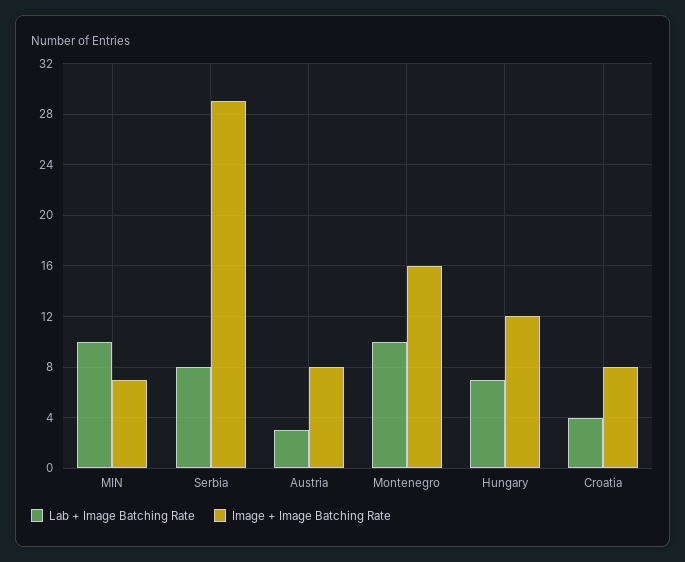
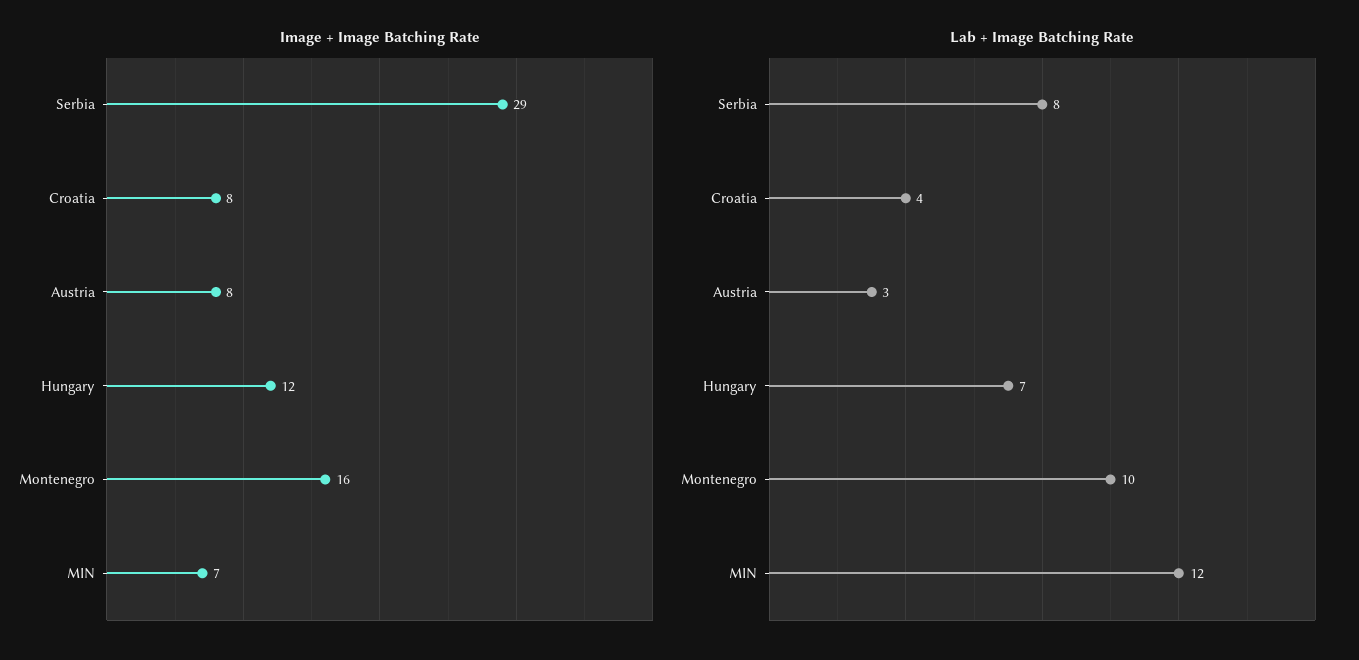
  {
    "Lab + Image Batching Rate": {
-     "MIN": 10,
+     "MIN": 12,
      "Serbia": 8,
      "Austria": 3,
      "Montenegro": 10,
      "Hungary": 7,
      "Croatia": 4
    },
    "Image + Image Batching Rate": {
      "MIN": 7,
      "Serbia": 29,
      "Austria": 8,
      "Montenegro": 16,
      "Hungary": 12,
      "Croatia": 8
    }
  }

